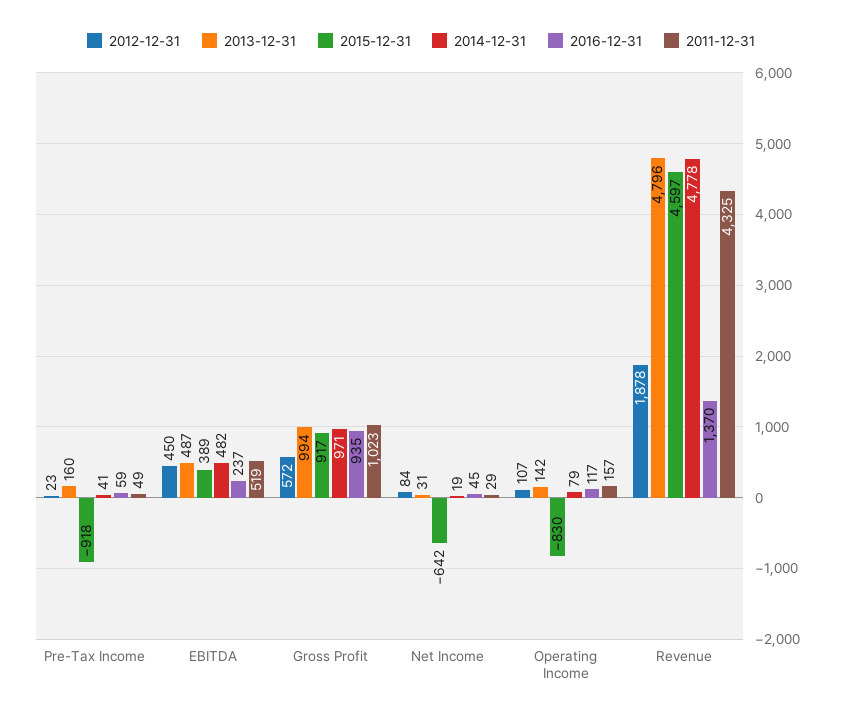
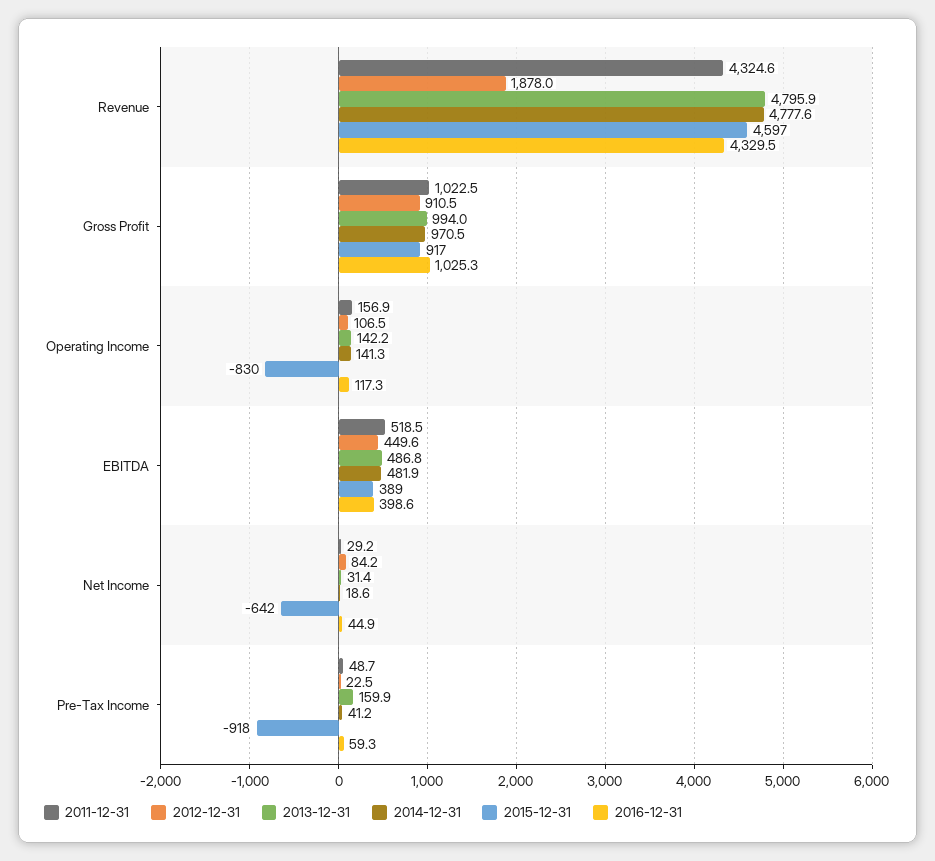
  {
    "2012-12-31": {
      "Pre-Tax Income": 22.5,
      "EBITDA": 449.6,
-     "Gross Profit": 572,
+     "Gross Profit": 910.5,
      "Net Income": 84.2,
      "Operating Income": 106.5,
      "Revenue": 1878
    },
    "2013-12-31": {
      "Pre-Tax Income": 159.9,
      "EBITDA": 486.8,
      "Gross Profit": 994,
      "Net Income": 31.4,
      "Operating Income": 142.2,
      "Revenue": 4795.9
    },
    "2015-12-31": {
      "Pre-Tax Income": -918,
      "EBITDA": 389,
      "Gross Profit": 917,
      "Net Income": -642,
      "Operating Income": -830,
      "Revenue": 4597
    },
    "2014-12-31": {
      "Pre-Tax Income": 41.2,
      "EBITDA": 481.9,
      "Gross Profit": 970.5,
      "Net Income": 18.6,
-     "Operating Income": 79,
+     "Operating Income": 141.3,
      "Revenue": 4777.6
    },
    "2016-12-31": {
      "Pre-Tax Income": 59.3,
-     "EBITDA": 237,
+     "EBITDA": 398.6,
-     "Gross Profit": 935,
+     "Gross Profit": 1025.3,
      "Net Income": 44.9,
      "Operating Income": 117.3,
-     "Revenue": 1370
+     "Revenue": 4329.5
    },
    "2011-12-31": {
      "Pre-Tax Income": 48.7,
      "EBITDA": 518.5,
      "Gross Profit": 1022.5,
      "Net Income": 29.2,
      "Operating Income": 156.9,
      "Revenue": 4324.6
    }
  }

